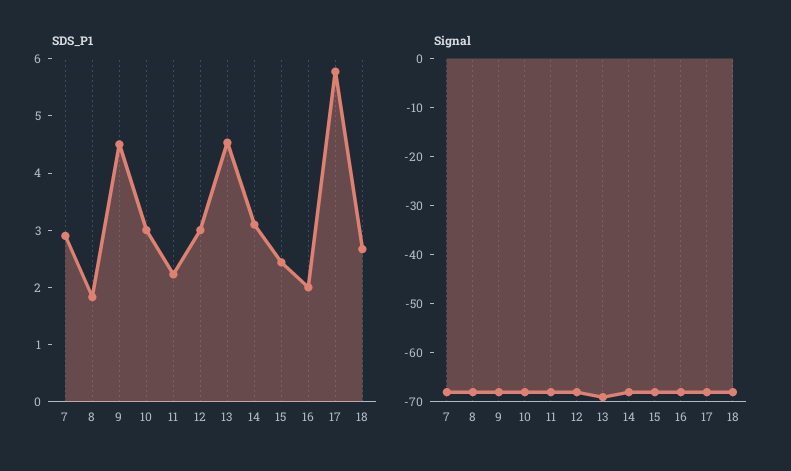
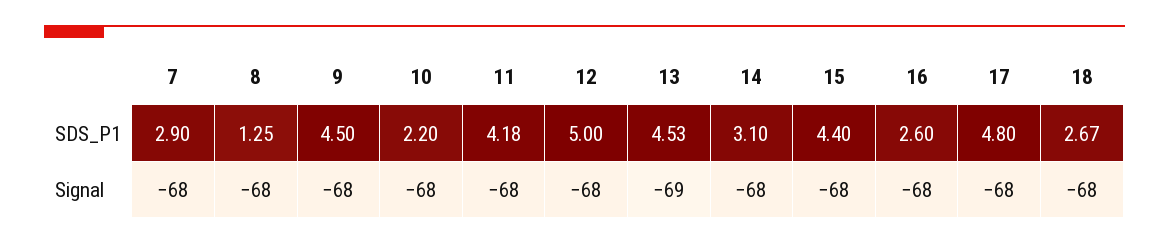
  {
    "SDS_P1": {
      "7": 2.9,
-     "8": 1.8,
+     "8": 1.25,
      "9": 4.5,
-     "10": 3,
+     "10": 2.2,
-     "11": 2.2,
+     "11": 4.18,
-     "12": 3,
+     "12": 5,
      "13": 4.53,
      "14": 3.1,
-     "15": 2.4,
+     "15": 4.4,
-     "16": 2,
+     "16": 2.6,
-     "17": 5.8,
+     "17": 4.8,
      "18": 2.67
    },
    "Signal": {
      "7": -68,
      "8": -68,
      "9": -68,
      "10": -68,
      "11": -68,
      "12": -68,
      "13": -69,
      "14": -68,
      "15": -68,
      "16": -68,
      "17": -68,
      "18": -68
    }
  }

